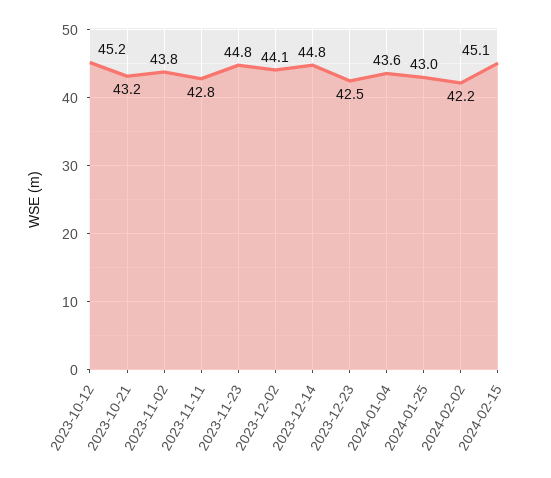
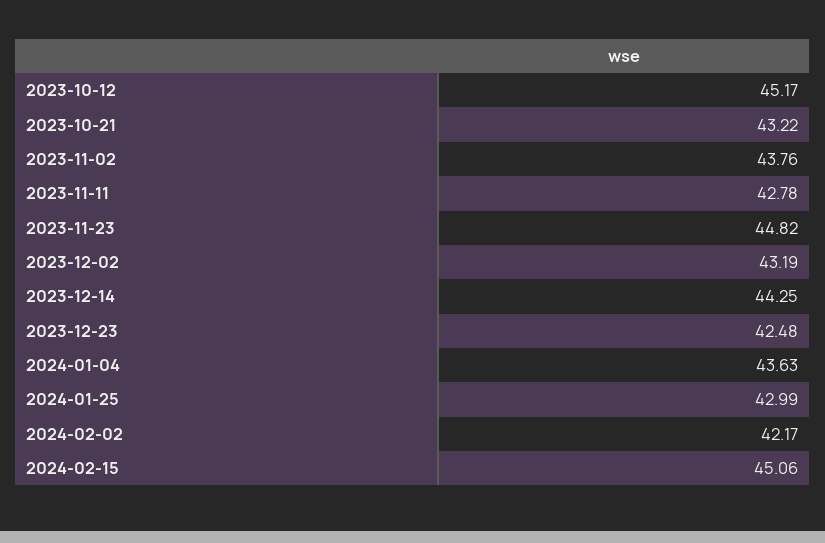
  {
    "2023-10-12": 45.17,
    "2023-10-21": 43.22,
    "2023-11-02": 43.76,
    "2023-11-11": 42.78,
    "2023-11-23": 44.82,
-   "2023-12-02": 44.1,
+   "2023-12-02": 43.19,
-   "2023-12-14": 44.8,
+   "2023-12-14": 44.25,
    "2023-12-23": 42.48,
    "2024-01-04": 43.63,
    "2024-01-25": 42.99,
    "2024-02-02": 42.17,
    "2024-02-15": 45.06
  }

